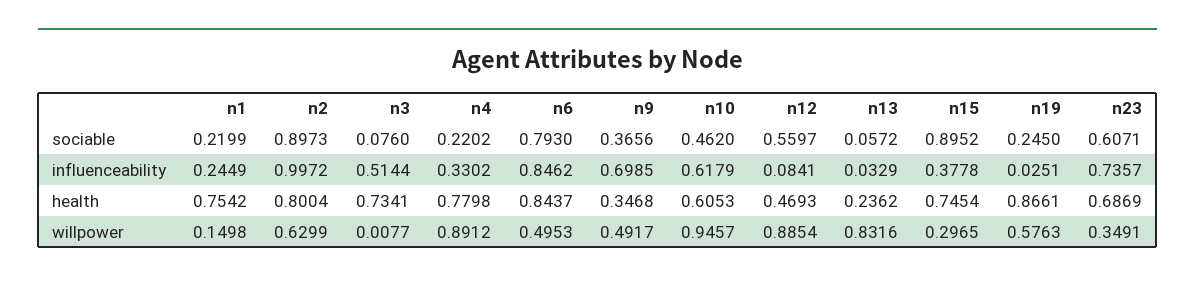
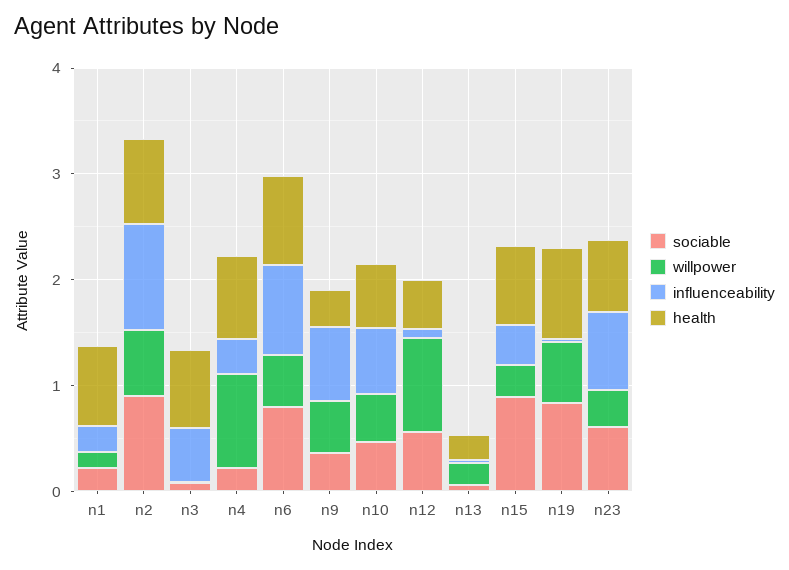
  {
    "sociable": {
      "n1": 0.2199,
      "n2": 0.8973,
      "n3": 0.076,
      "n4": 0.2202,
      "n6": 0.793,
      "n9": 0.3656,
      "n10": 0.462,
      "n12": 0.5597,
      "n13": 0.0572,
      "n15": 0.8952,
-     "n19": 0.245,
+     "n19": 0.8,
      "n23": 0.6071
    },
    "influenceability": {
      "n1": 0.2449,
      "n2": 0.9972,
      "n3": 0.5144,
      "n4": 0.3302,
      "n6": 0.8462,
      "n9": 0.6985,
      "n10": 0.6179,
      "n12": 0.0841,
      "n13": 0.0329,
      "n15": 0.3778,
      "n19": 0.0251,
      "n23": 0.7357
    },
    "health": {
      "n1": 0.7542,
      "n2": 0.8004,
      "n3": 0.7341,
      "n4": 0.7798,
      "n6": 0.8437,
      "n9": 0.3468,
      "n10": 0.6053,
      "n12": 0.4693,
      "n13": 0.2362,
      "n15": 0.7454,
      "n19": 0.8661,
      "n23": 0.6869
    },
    "willpower": {
      "n1": 0.1498,
      "n2": 0.6299,
      "n3": 0.0077,
      "n4": 0.8912,
      "n6": 0.4953,
      "n9": 0.4917,
-     "n10": 0.9457,
+     "n10": 0.4,
      "n12": 0.8854,
-     "n13": 0.8316,
+     "n13": 0.2,
      "n15": 0.2965,
      "n19": 0.5763,
      "n23": 0.3491
    }
  }

